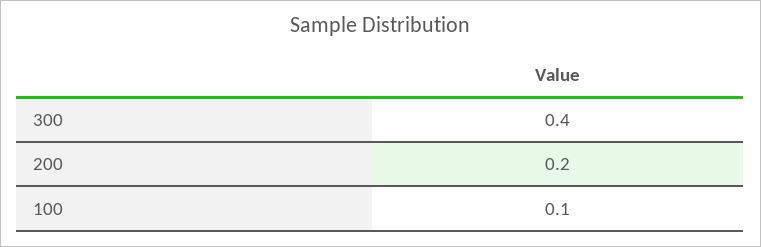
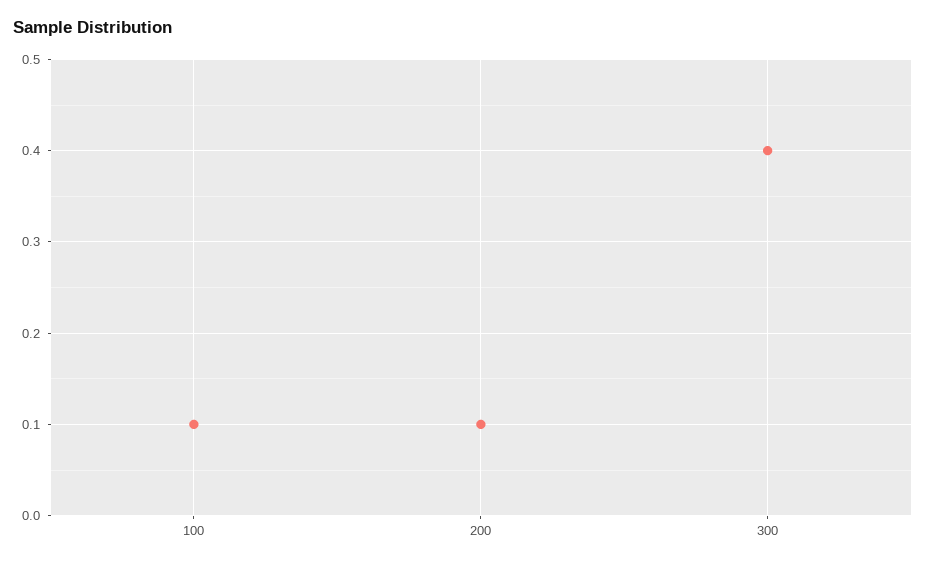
  {
    "300": 0.4,
-   "200": 0.2,
+   "200": 0.1,
    "100": 0.1
  }

